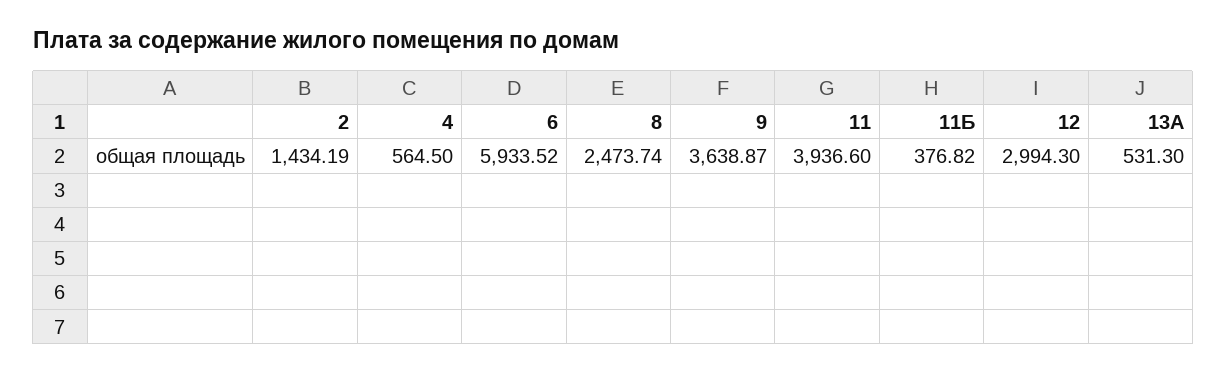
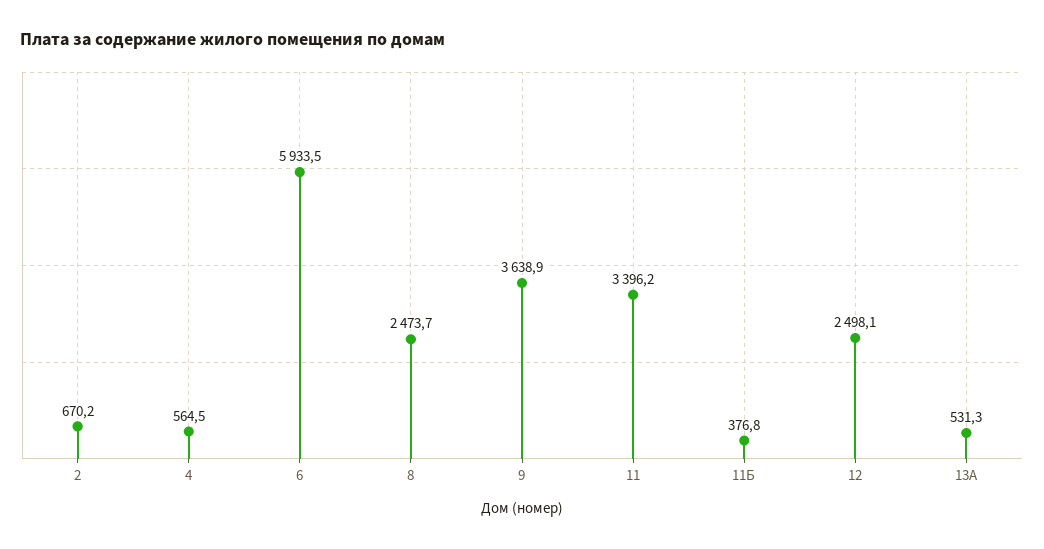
  {
-   "2": 1434.19,
+   "2": 670.2,
    "4": 564.5,
    "6": 5933.52,
    "8": 2473.74,
    "9": 3638.87,
-   "11": 3936.6,
+   "11": 3396.2,
    "11Б": 376.82,
-   "12": 2994.3,
+   "12": 2498.1,
    "13А": 531.3
  }

